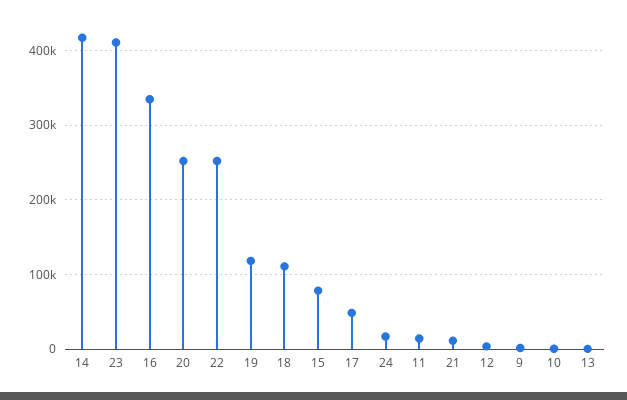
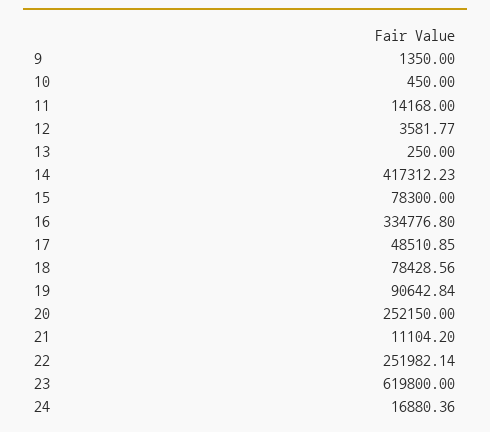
  {
    "14": 417312.23,
-   "23": 410000,
+   "23": 619800,
    "16": 334776.8,
    "20": 252150,
    "22": 251982.14,
-   "19": 120000,
+   "19": 90642.84,
-   "18": 110000,
+   "18": 78428.56,
    "15": 78300,
    "17": 48510.85,
    "24": 16880.36,
    "11": 14168,
    "21": 11104.2,
    "12": 3581.77,
    "9": 1350,
    "10": 450,
    "13": 250
  }

